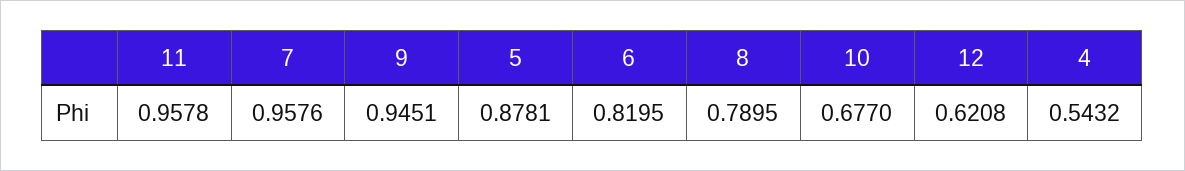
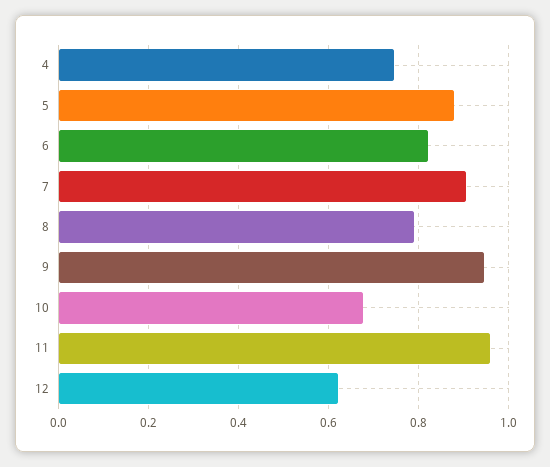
  {
    "11": 0.9578,
-   "7": 0.9576,
+   "7": 0.9,
    "9": 0.9451,
    "5": 0.8781,
    "6": 0.8195,
    "8": 0.7895,
    "10": 0.677,
    "12": 0.6208,
-   "4": 0.5432
+   "4": 0.74
  }

